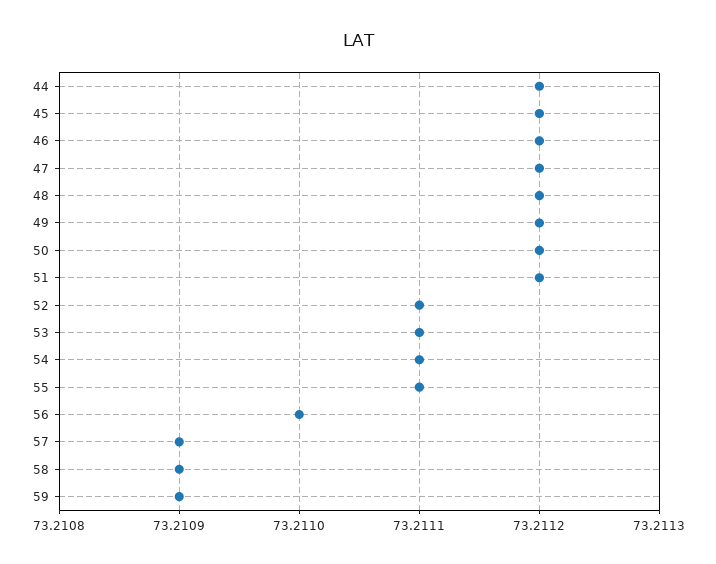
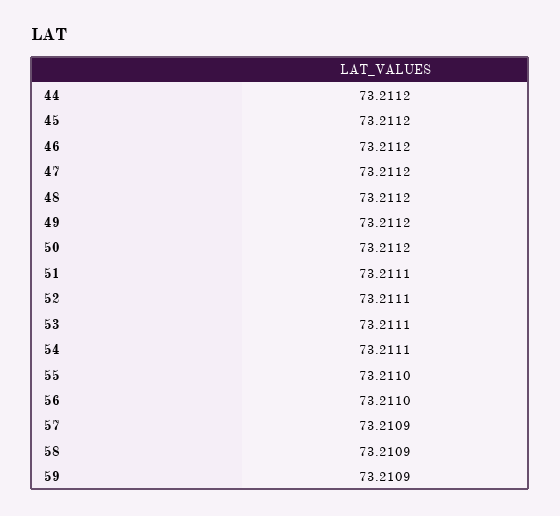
  {
    "44": 73.2112,
    "45": 73.2112,
    "46": 73.2112,
    "47": 73.2112,
    "48": 73.2112,
    "49": 73.2112,
    "50": 73.2112,
-   "51": 73.2112,
+   "51": 73.2111,
    "52": 73.2111,
    "53": 73.2111,
    "54": 73.2111,
-   "55": 73.2111,
+   "55": 73.211,
    "56": 73.211,
    "57": 73.2109,
    "58": 73.2109,
    "59": 73.2109
  }

